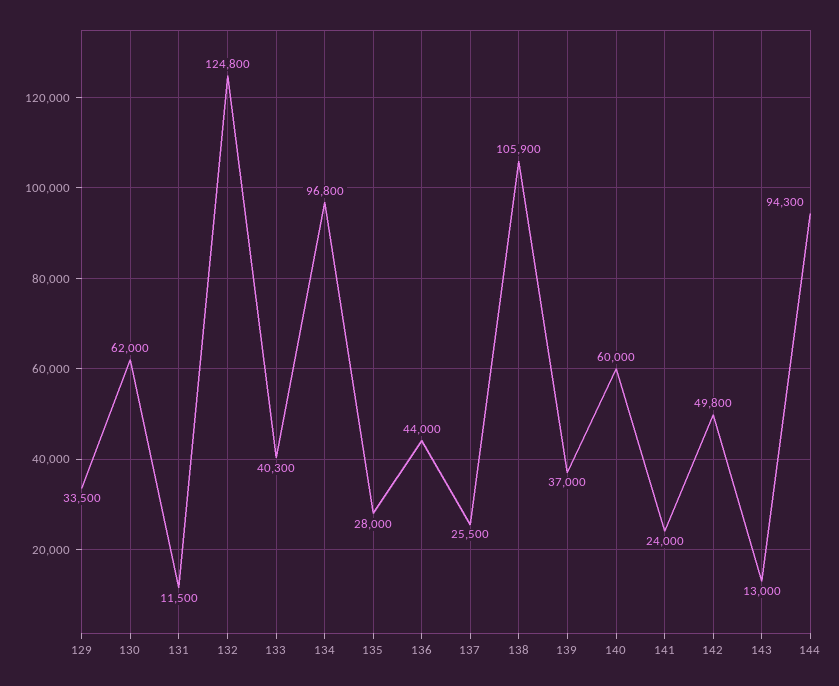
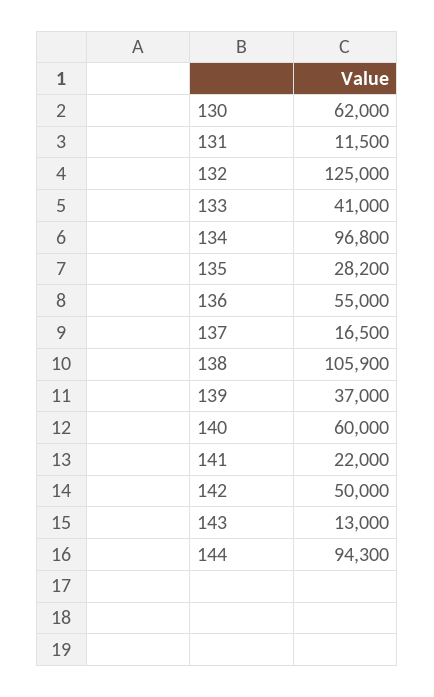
  {
-   "129": 33500,
    "130": 62000,
    "131": 11500,
-   "132": 124800,
+   "132": 125000,
-   "133": 40300,
+   "133": 41000,
    "134": 96800,
-   "135": 28000,
+   "135": 28200,
-   "136": 44000,
+   "136": 55000,
-   "137": 25500,
+   "137": 16500,
    "138": 105900,
    "139": 37000,
    "140": 60000,
-   "141": 24000,
+   "141": 22000,
-   "142": 49800,
+   "142": 50000,
    "143": 13000,
    "144": 94300
  }

